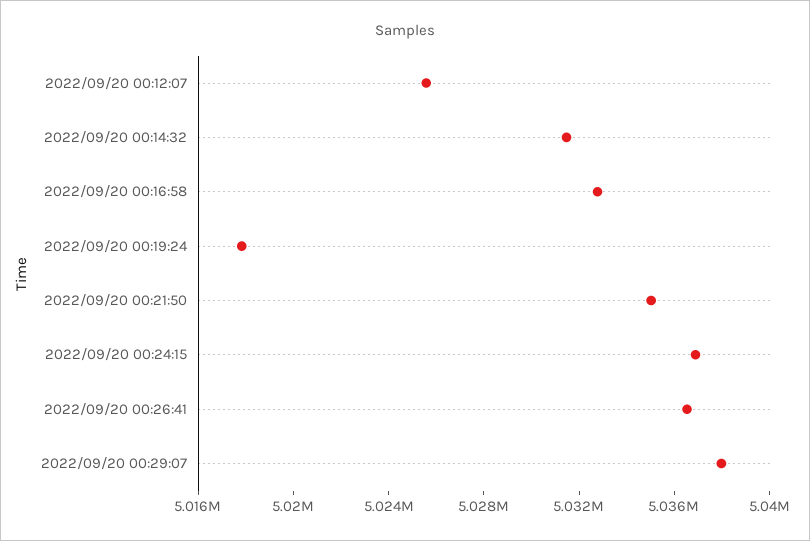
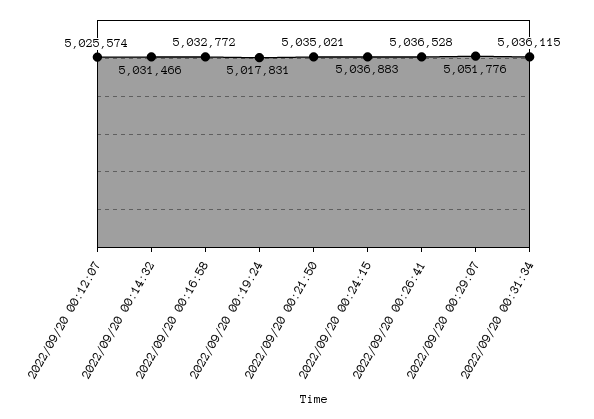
  {
    "2022/09/20 00:12:07": 5025574,
    "2022/09/20 00:14:32": 5031466,
    "2022/09/20 00:16:58": 5032772,
    "2022/09/20 00:19:24": 5017831,
    "2022/09/20 00:21:50": 5035021,
    "2022/09/20 00:24:15": 5036883,
    "2022/09/20 00:26:41": 5036528,
-   "2022/09/20 00:29:07": 5038000
+   "2022/09/20 00:29:07": 5051776,
+   "2022/09/20 00:31:34": 5036115
  }

